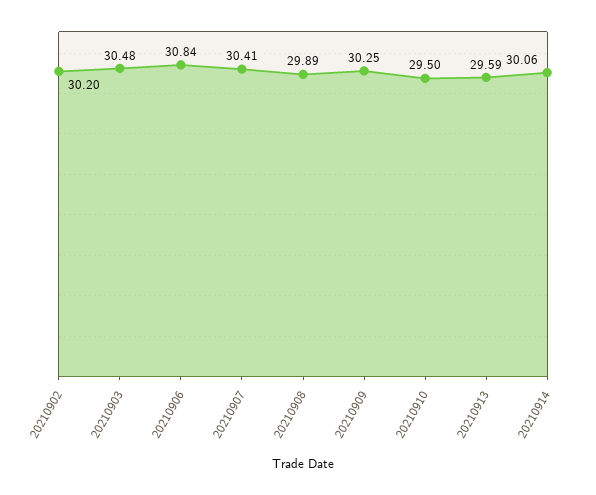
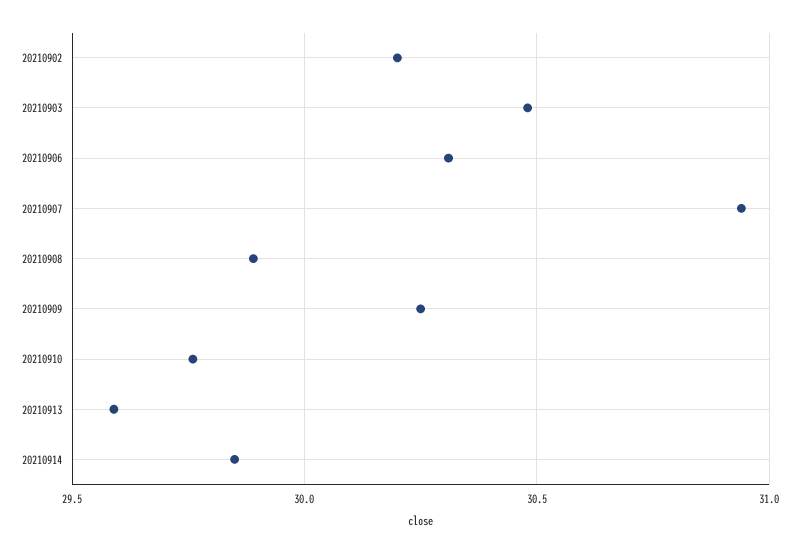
  {
    "20210902": 30.2,
    "20210903": 30.48,
-   "20210906": 30.84,
+   "20210906": 30.3,
-   "20210907": 30.41,
+   "20210907": 30.95,
    "20210908": 29.89,
    "20210909": 30.25,
-   "20210910": 29.5,
+   "20210910": 29.75,
    "20210913": 29.59,
-   "20210914": 30.06
+   "20210914": 29.85
  }

